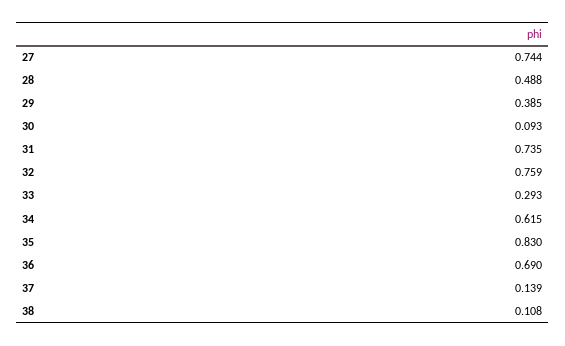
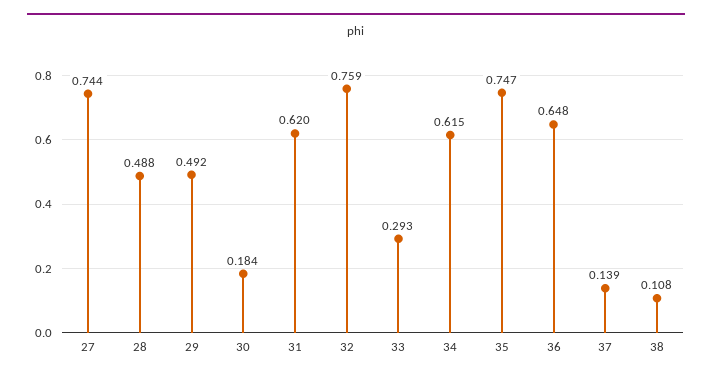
  {
    "27": 0.744,
    "28": 0.488,
-   "29": 0.385,
+   "29": 0.492,
-   "30": 0.093,
+   "30": 0.184,
-   "31": 0.735,
+   "31": 0.62,
    "32": 0.759,
    "33": 0.293,
    "34": 0.615,
-   "35": 0.83,
+   "35": 0.747,
-   "36": 0.69,
+   "36": 0.648,
    "37": 0.139,
    "38": 0.108
  }

